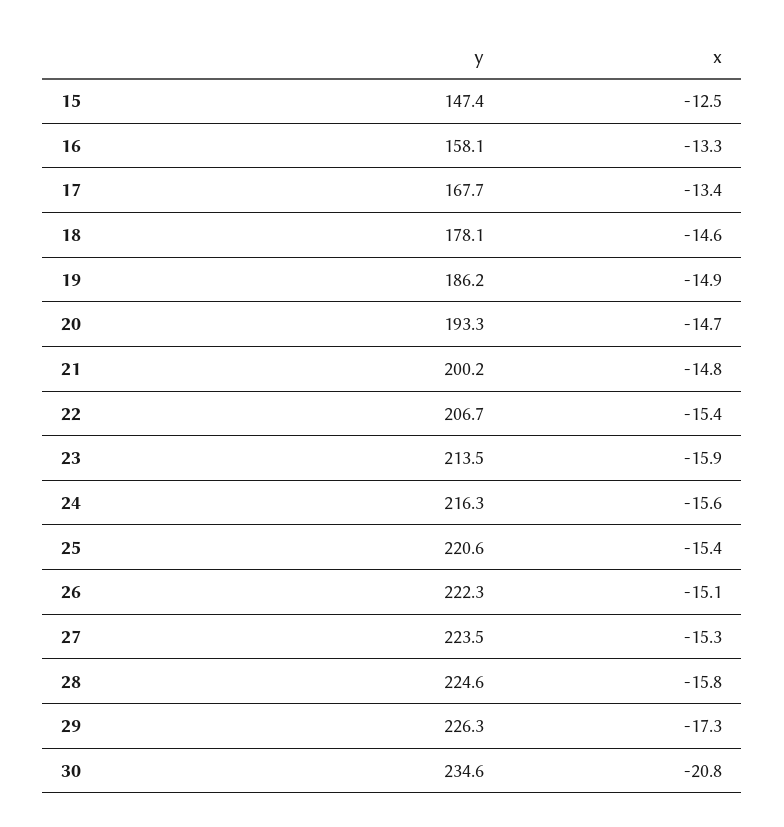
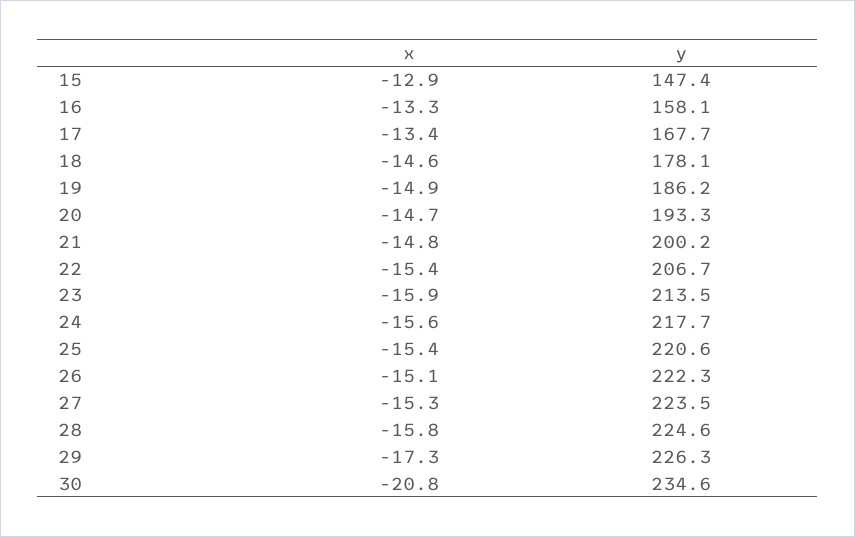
  {
    "y": {
      "15": 147.4,
      "16": 158.1,
      "17": 167.7,
      "18": 178.1,
      "19": 186.2,
      "20": 193.3,
      "21": 200.2,
      "22": 206.7,
      "23": 213.5,
-     "24": 216.3,
+     "24": 217.7,
      "25": 220.6,
      "26": 222.3,
      "27": 223.5,
      "28": 224.6,
      "29": 226.3,
      "30": 234.6
    },
    "x": {
-     "15": -12.5,
+     "15": -12.9,
      "16": -13.3,
      "17": -13.4,
      "18": -14.6,
      "19": -14.9,
      "20": -14.7,
      "21": -14.8,
      "22": -15.4,
      "23": -15.9,
      "24": -15.6,
      "25": -15.4,
      "26": -15.1,
      "27": -15.3,
      "28": -15.8,
      "29": -17.3,
      "30": -20.8
    }
  }

